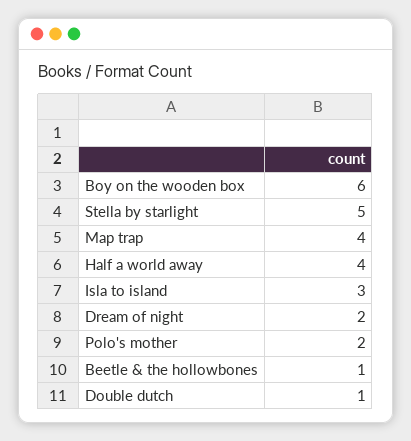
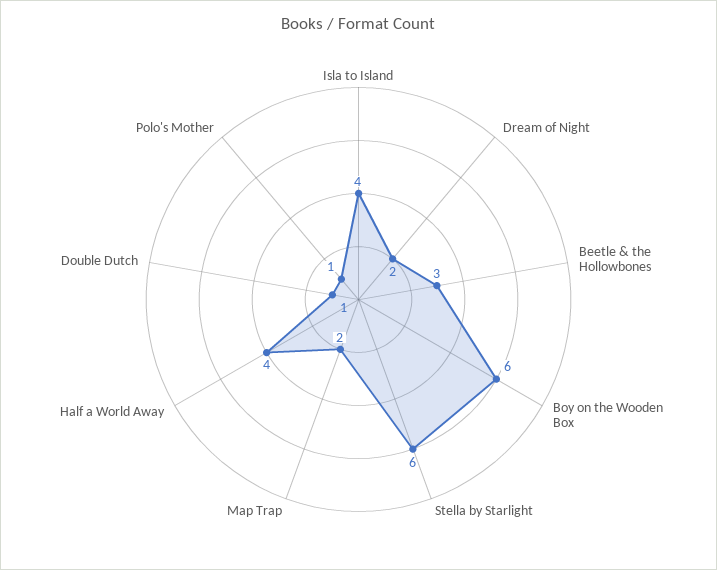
  {
    "Boy on the wooden box": 6,
-   "Stella by starlight": 5,
+   "Stella by starlight": 6,
-   "Map trap": 4,
+   "Map trap": 2,
    "Half a world away": 4,
-   "Isla to island": 3,
+   "Isla to island": 4,
    "Dream of night": 2,
-   "Polo's mother": 2,
+   "Polo's mother": 1,
-   "Beetle & the hollowbones": 1,
+   "Beetle & the hollowbones": 3,
    "Double dutch": 1
  }

